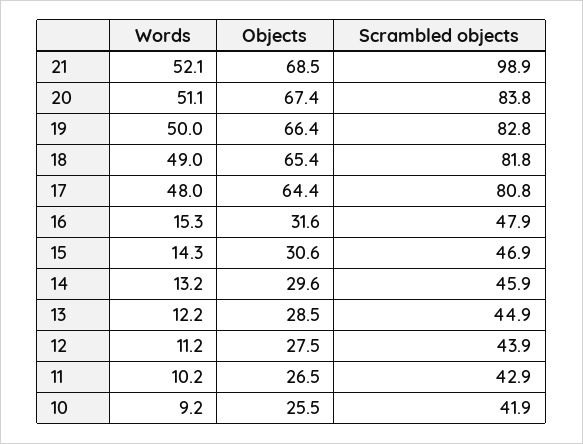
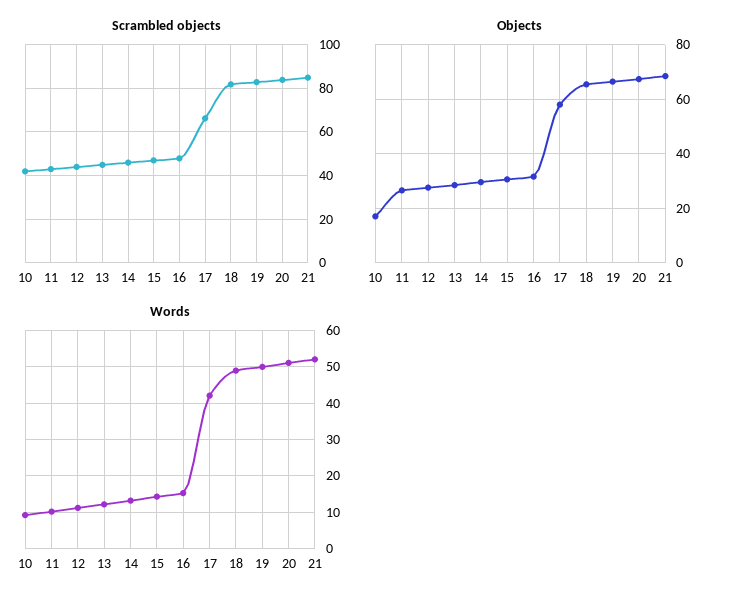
  {
    "Words": {
      "21": 52.1,
      "20": 51.1,
      "19": 50,
      "18": 49,
-     "17": 48,
+     "17": 42,
      "16": 15.3,
      "15": 14.3,
      "14": 13.2,
      "13": 12.2,
      "12": 11.2,
      "11": 10.2,
      "10": 9.2
    },
    "Objects": {
      "21": 68.5,
      "20": 67.4,
      "19": 66.4,
      "18": 65.4,
-     "17": 64.4,
+     "17": 57.5,
      "16": 31.6,
      "15": 30.6,
      "14": 29.6,
      "13": 28.5,
      "12": 27.5,
      "11": 26.5,
-     "10": 25.5
+     "10": 17.5
    },
    "Scrambled objects": {
-     "21": 98.9,
+     "21": 85,
      "20": 83.8,
      "19": 82.8,
      "18": 81.8,
-     "17": 80.8,
+     "17": 65,
      "16": 47.9,
      "15": 46.9,
      "14": 45.9,
      "13": 44.9,
      "12": 43.9,
      "11": 42.9,
      "10": 41.9
    }
  }

